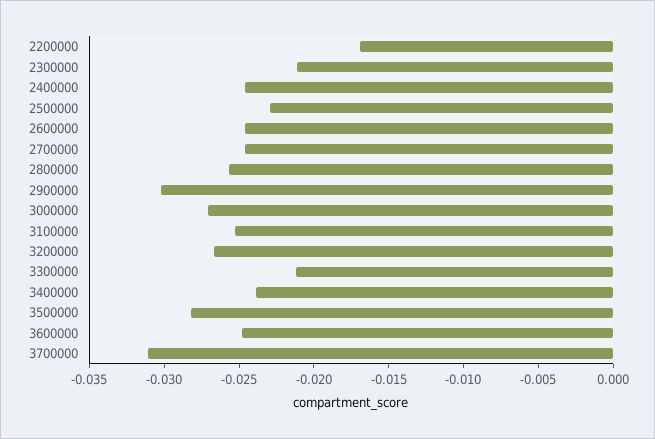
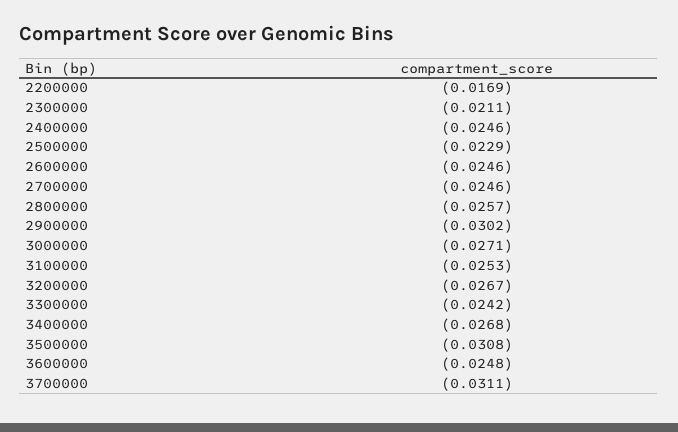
  {
    "2200000": -0.0169,
    "2300000": -0.0211,
    "2400000": -0.0246,
    "2500000": -0.0229,
    "2600000": -0.0246,
    "2700000": -0.0246,
    "2800000": -0.0257,
    "2900000": -0.0302,
    "3000000": -0.0271,
    "3100000": -0.0253,
    "3200000": -0.0267,
-   "3300000": -0.021,
+   "3300000": -0.0242,
-   "3400000": -0.024,
+   "3400000": -0.0268,
-   "3500000": -0.028,
+   "3500000": -0.0308,
    "3600000": -0.0248,
    "3700000": -0.0311
  }

